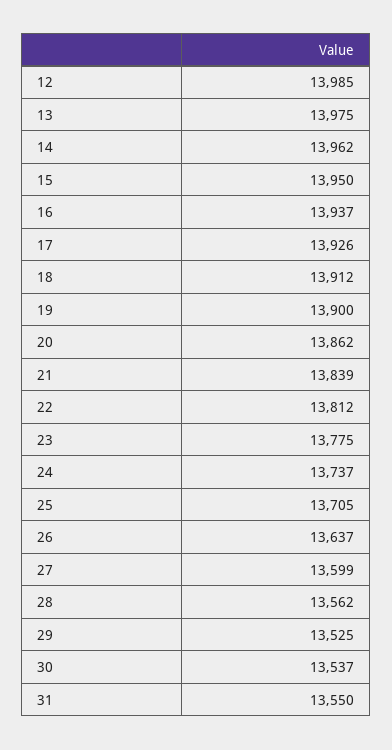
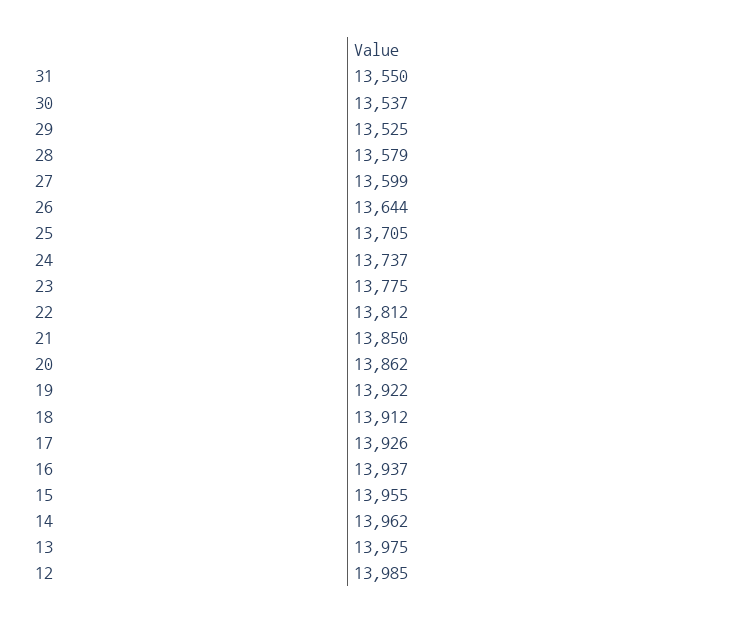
  {
    "12": 13985,
    "13": 13975,
    "14": 13962,
-   "15": 13950,
+   "15": 13955,
    "16": 13937,
    "17": 13926,
    "18": 13912,
-   "19": 13900,
+   "19": 13922,
    "20": 13862,
-   "21": 13839,
+   "21": 13850,
    "22": 13812,
    "23": 13775,
    "24": 13737,
    "25": 13705,
-   "26": 13637,
+   "26": 13644,
    "27": 13599,
-   "28": 13562,
+   "28": 13579,
    "29": 13525,
    "30": 13537,
    "31": 13550
  }

